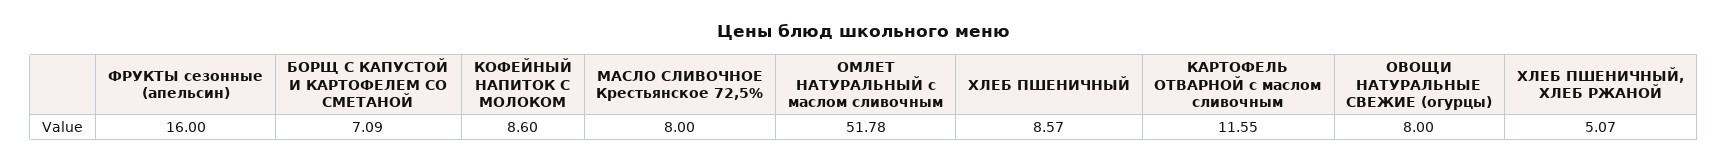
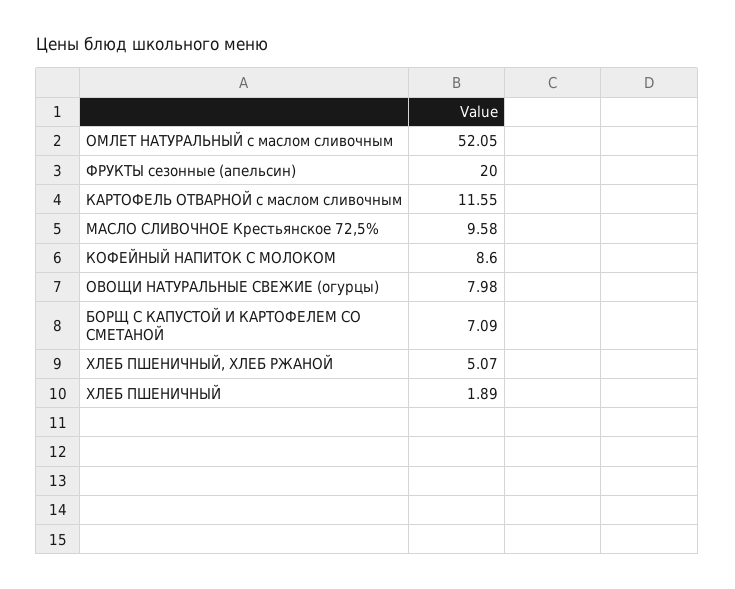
  {
-   "ФРУКТЫ сезонные (апельсин)": 16,
+   "ФРУКТЫ сезонные (апельсин)": 20,
    "БОРЩ С КАПУСТОЙ И КАРТОФЕЛЕМ СО СМЕТАНОЙ": 7.09,
    "КОФЕЙНЫЙ НАПИТОК С МОЛОКОМ": 8.6,
-   "МАСЛО СЛИВОЧНОЕ Крестьянское 72,5%": 8,
+   "МАСЛО СЛИВОЧНОЕ Крестьянское 72,5%": 9.58,
-   "ОМЛЕТ НАТУРАЛЬНЫЙ с маслом сливочным": 51.78,
+   "ОМЛЕТ НАТУРАЛЬНЫЙ с маслом сливочным": 52.05,
-   "ХЛЕБ ПШЕНИЧНЫЙ": 8.57,
+   "ХЛЕБ ПШЕНИЧНЫЙ": 1.89,
    "КАРТОФЕЛЬ ОТВАРНОЙ с маслом сливочным": 11.55,
-   "ОВОЩИ НАТУРАЛЬНЫЕ СВЕЖИЕ (огурцы)": 8,
+   "ОВОЩИ НАТУРАЛЬНЫЕ СВЕЖИЕ (огурцы)": 7.98,
    "ХЛЕБ ПШЕНИЧНЫЙ, ХЛЕБ РЖАНОЙ": 5.07
  }

